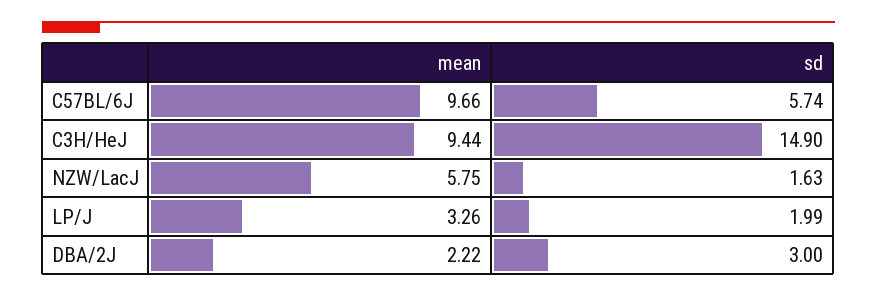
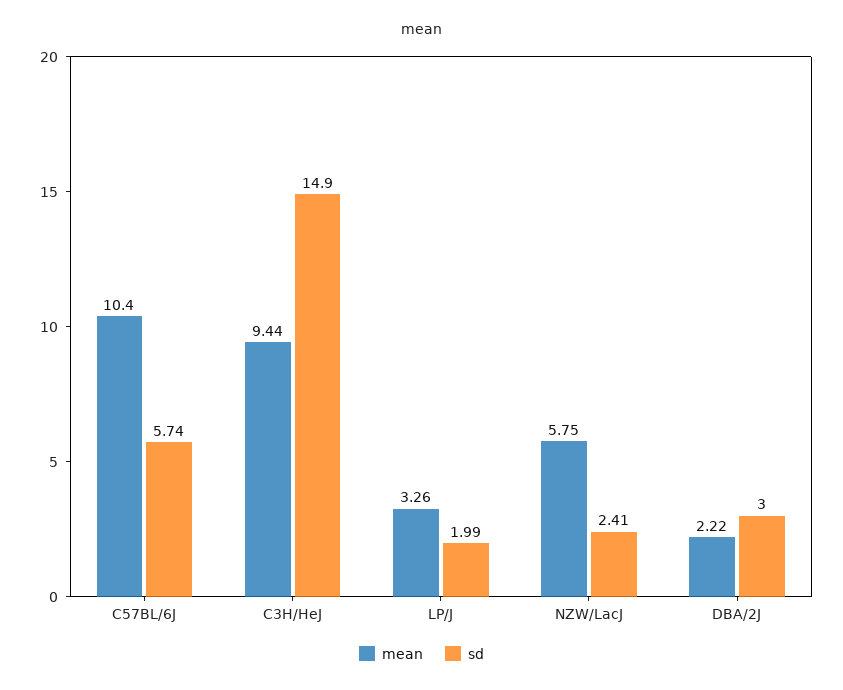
  {
    "mean": {
-     "C57BL/6J": 9.66,
+     "C57BL/6J": 10.4,
      "C3H/HeJ": 9.44,
      "NZW/LacJ": 5.75,
      "LP/J": 3.26,
      "DBA/2J": 2.22
    },
    "sd": {
      "C57BL/6J": 5.74,
      "C3H/HeJ": 14.9,
-     "NZW/LacJ": 1.63,
+     "NZW/LacJ": 2.41,
      "LP/J": 1.99,
      "DBA/2J": 3
    }
  }

